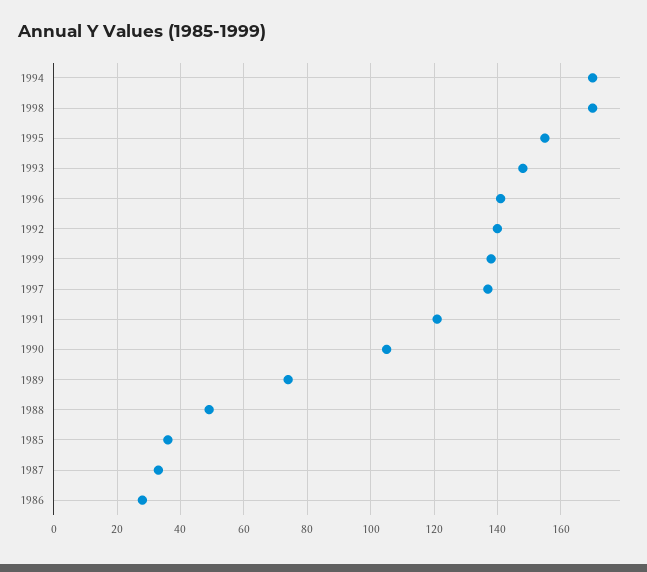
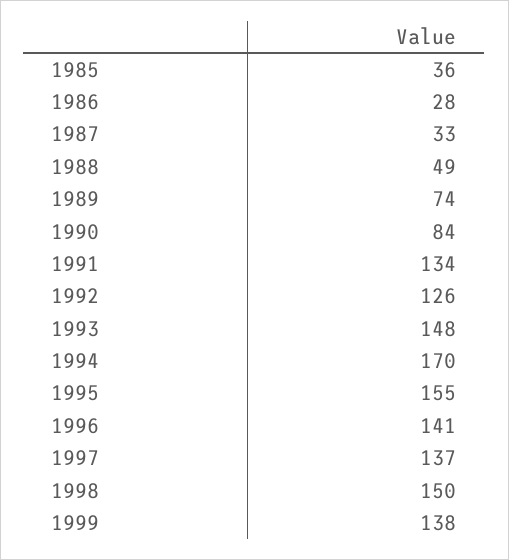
  {
    "1994": 170,
-   "1998": 170,
+   "1998": 150,
    "1995": 155,
    "1993": 148,
    "1996": 141,
-   "1992": 140,
+   "1992": 126,
    "1999": 138,
    "1997": 137,
-   "1991": 120,
+   "1991": 134,
-   "1990": 105,
+   "1990": 84,
    "1989": 74,
    "1988": 49,
    "1985": 36,
    "1987": 33,
    "1986": 28
  }

